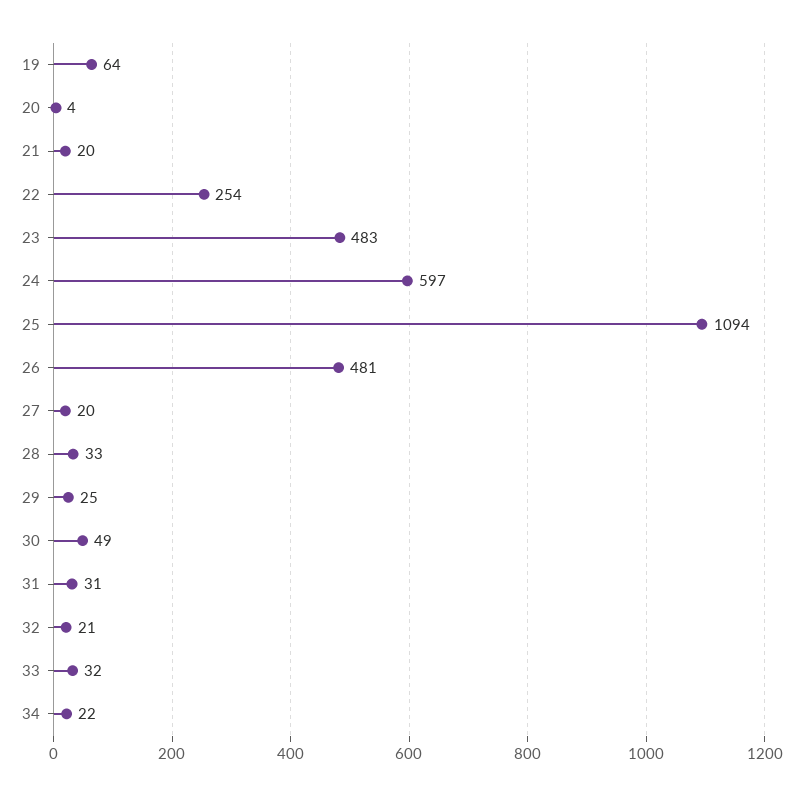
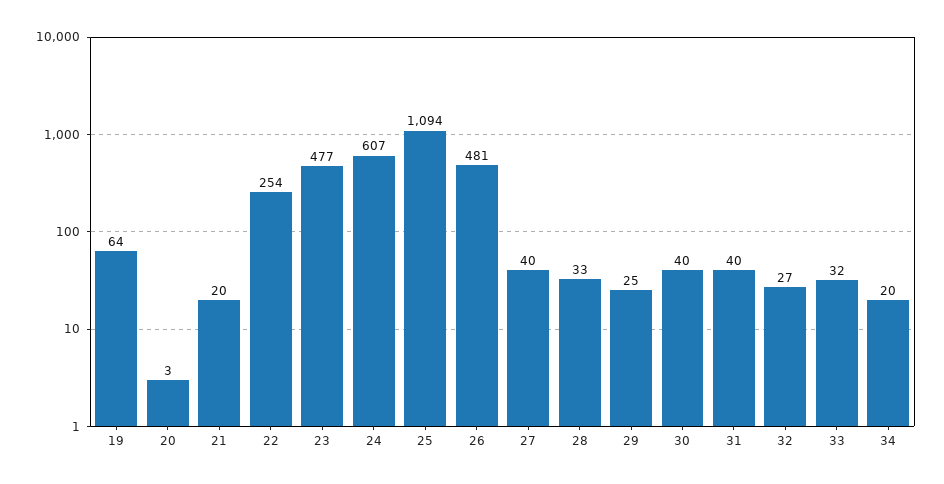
  {
    "19": 64,
-   "20": 4,
+   "20": 3,
    "21": 20,
    "22": 254,
-   "23": 483,
+   "23": 477,
-   "24": 597,
+   "24": 607,
    "25": 1094,
    "26": 481,
-   "27": 20,
+   "27": 40,
    "28": 33,
    "29": 25,
-   "30": 49,
+   "30": 40,
-   "31": 31,
+   "31": 40,
-   "32": 21,
+   "32": 27,
    "33": 32,
-   "34": 22
+   "34": 20
  }

